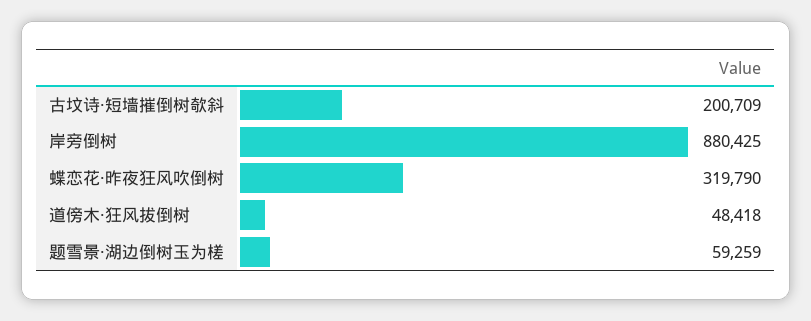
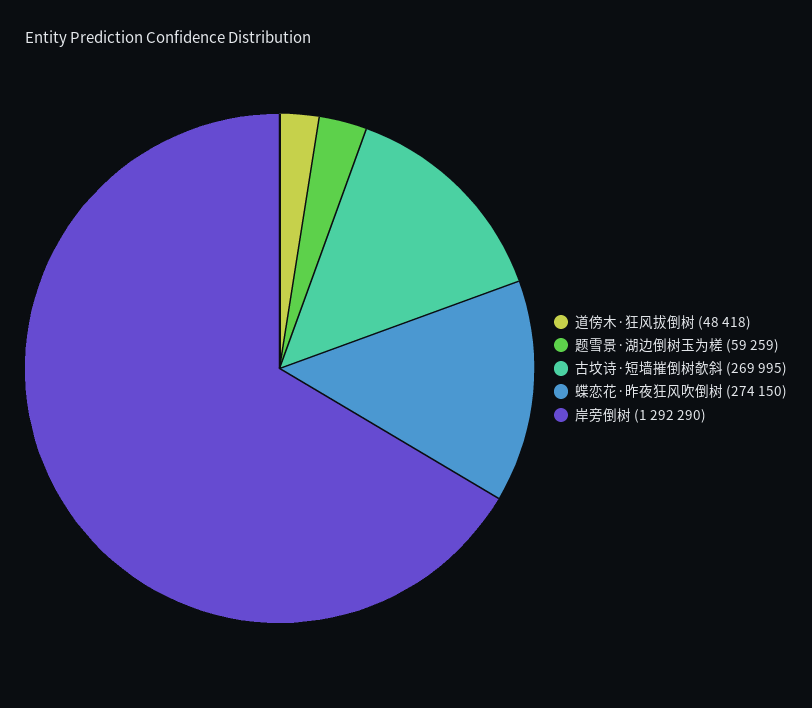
  {
-   "古坟诗·短墙摧倒树欹斜": 200709,
+   "古坟诗·短墙摧倒树欹斜": 269995,
-   "岸旁倒树": 880425,
+   "岸旁倒树": 1292290,
-   "蝶恋花·昨夜狂风吹倒树": 319790,
+   "蝶恋花·昨夜狂风吹倒树": 274150,
    "道傍木·狂风拔倒树": 48418,
    "题雪景·湖边倒树玉为槎": 59259
  }

